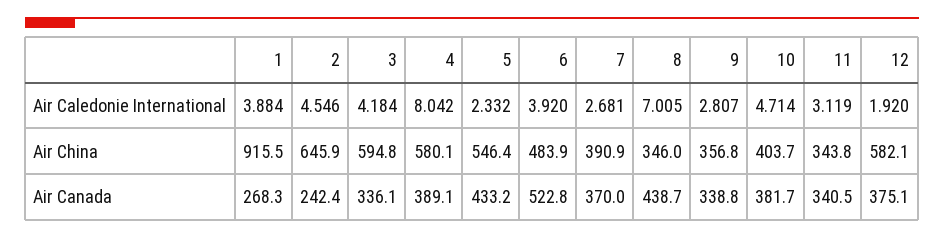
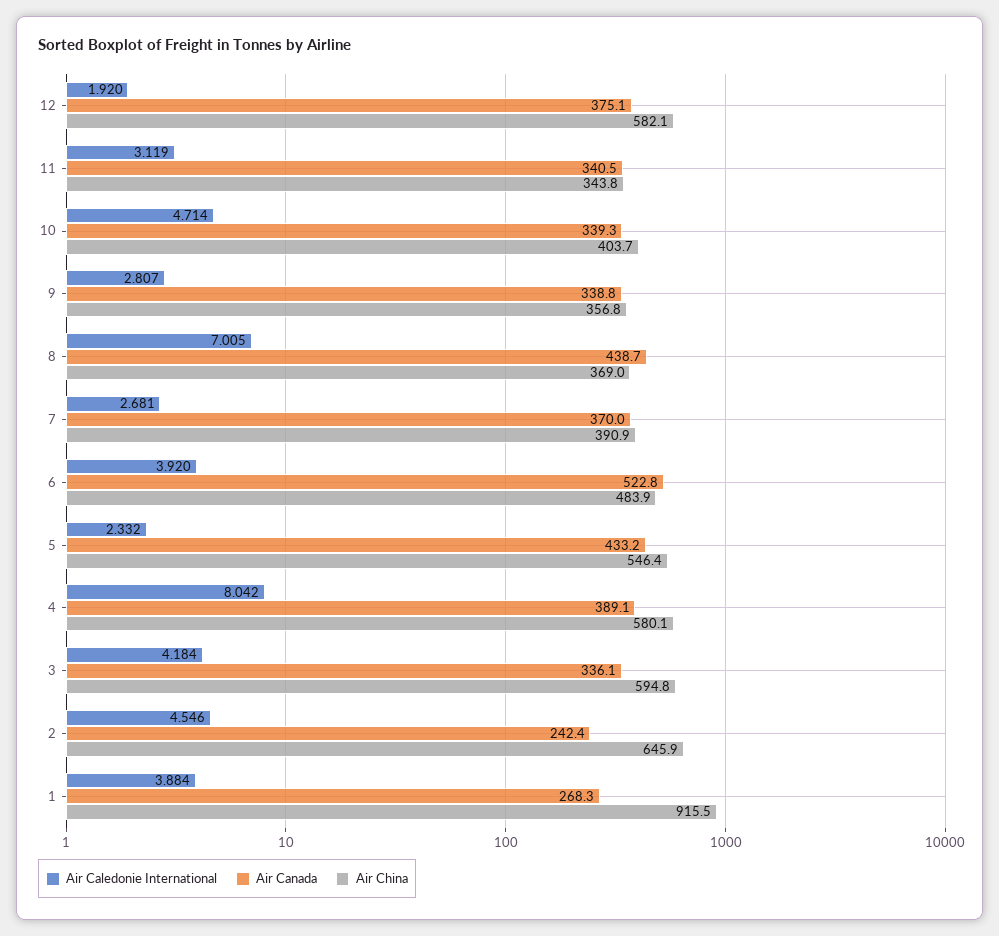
  {
    "Air Caledonie International": {
      "1": 3.884,
      "2": 4.546,
      "3": 4.184,
      "4": 8.042,
      "5": 2.332,
      "6": 3.92,
      "7": 2.681,
      "8": 7.005,
      "9": 2.807,
      "10": 4.714,
      "11": 3.119,
      "12": 1.92
    },
    "Air China": {
      "1": 915.5,
      "2": 645.9,
      "3": 594.8,
      "4": 580.1,
      "5": 546.4,
      "6": 483.9,
      "7": 390.9,
-     "8": 346,
+     "8": 369,
      "9": 356.8,
      "10": 403.7,
      "11": 343.8,
      "12": 582.1
    },
    "Air Canada": {
      "1": 268.3,
      "2": 242.4,
      "3": 336.1,
      "4": 389.1,
      "5": 433.2,
      "6": 522.8,
      "7": 370,
      "8": 438.7,
      "9": 338.8,
-     "10": 381.7,
+     "10": 339.3,
      "11": 340.5,
      "12": 375.1
    }
  }

